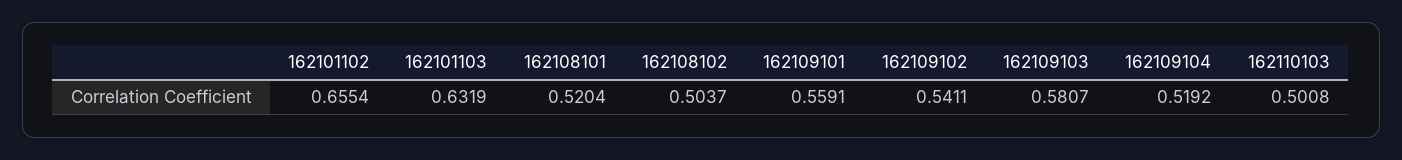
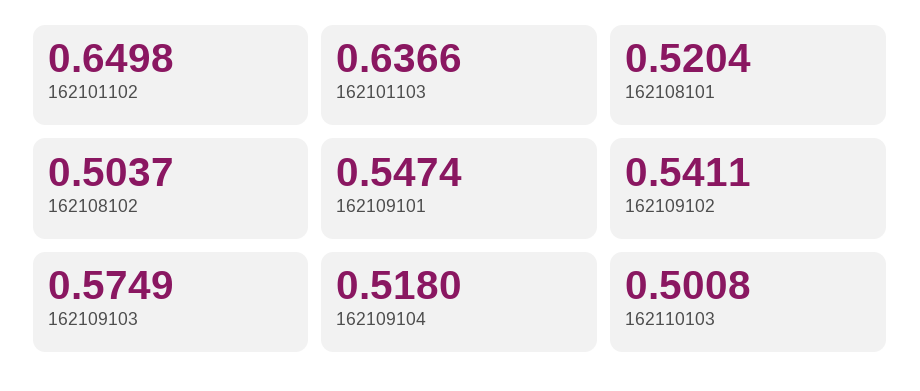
  {
-   "162101102": 0.6554,
+   "162101102": 0.6498,
-   "162101103": 0.6319,
+   "162101103": 0.6366,
    "162108101": 0.5204,
    "162108102": 0.5037,
-   "162109101": 0.5591,
+   "162109101": 0.5474,
    "162109102": 0.5411,
-   "162109103": 0.5807,
+   "162109103": 0.5749,
-   "162109104": 0.5192,
+   "162109104": 0.518,
    "162110103": 0.5008
  }

